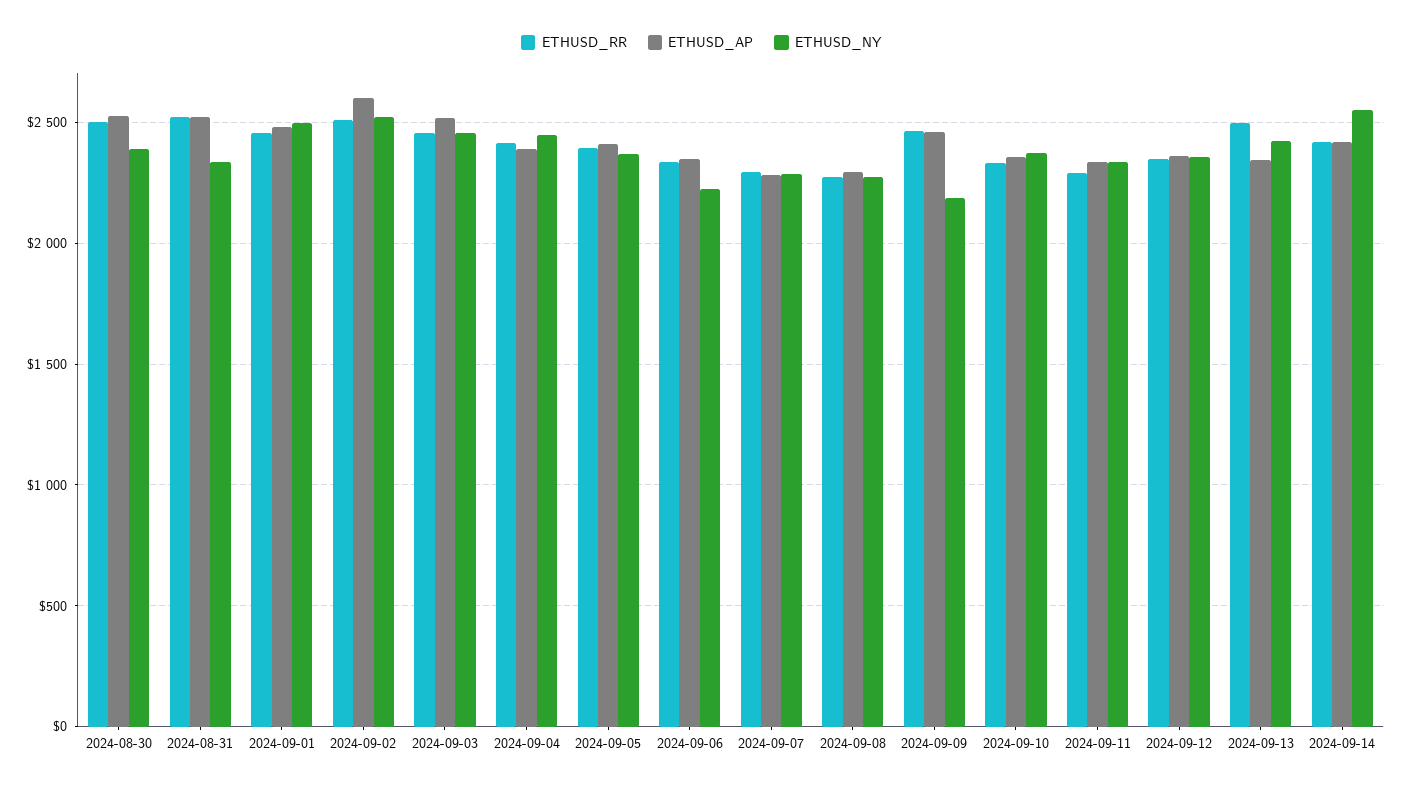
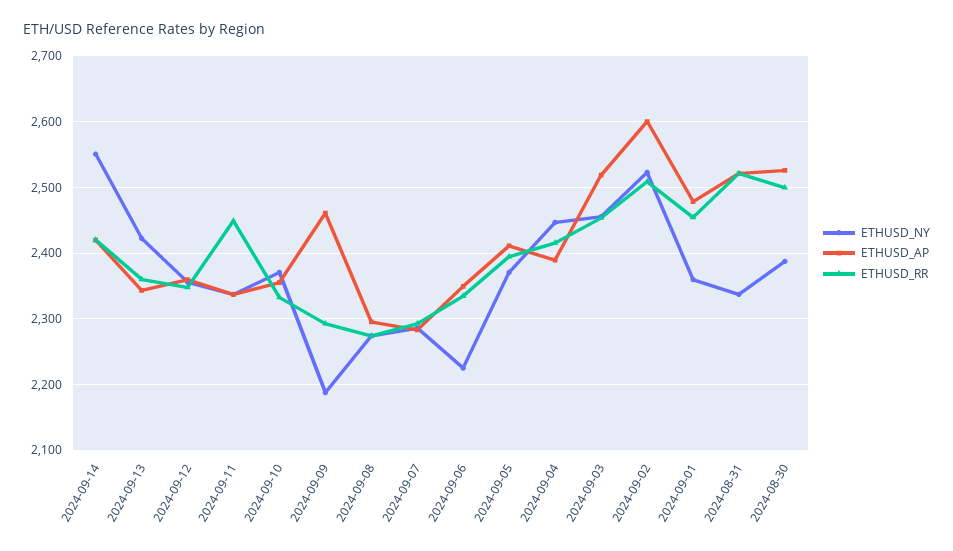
  {
    "ETHUSD_RR": {
      "2024-08-30": 2500,
      "2024-08-31": 2520,
      "2024-09-01": 2450,
      "2024-09-02": 2510,
      "2024-09-03": 2450,
      "2024-09-04": 2420,
      "2024-09-05": 2390,
      "2024-09-06": 2330,
      "2024-09-07": 2290,
      "2024-09-08": 2270,
-     "2024-09-09": 2450,
+     "2024-09-09": 2290,
      "2024-09-10": 2330,
-     "2024-09-11": 2300,
+     "2024-09-11": 2450,
      "2024-09-12": 2350,
-     "2024-09-13": 2500,
+     "2024-09-13": 2360,
      "2024-09-14": 2420
    },
    "ETHUSD_AP": {
      "2024-08-30": 2530,
      "2024-08-31": 2520,
      "2024-09-01": 2480,
      "2024-09-02": 2600,
      "2024-09-03": 2520,
      "2024-09-04": 2390,
      "2024-09-05": 2410,
      "2024-09-06": 2350,
      "2024-09-07": 2280,
      "2024-09-08": 2300,
      "2024-09-09": 2460,
      "2024-09-10": 2350,
      "2024-09-11": 2340,
      "2024-09-12": 2360,
      "2024-09-13": 2340,
      "2024-09-14": 2420
    },
    "ETHUSD_NY": {
      "2024-08-30": 2390,
      "2024-08-31": 2340,
-     "2024-09-01": 2500,
+     "2024-09-01": 2360,
      "2024-09-02": 2520,
      "2024-09-03": 2460,
      "2024-09-04": 2450,
      "2024-09-05": 2370,
      "2024-09-06": 2220,
      "2024-09-07": 2290,
      "2024-09-08": 2270,
      "2024-09-09": 2190,
      "2024-09-10": 2370,
      "2024-09-11": 2340,
      "2024-09-12": 2360,
      "2024-09-13": 2420,
      "2024-09-14": 2550
    }
  }

